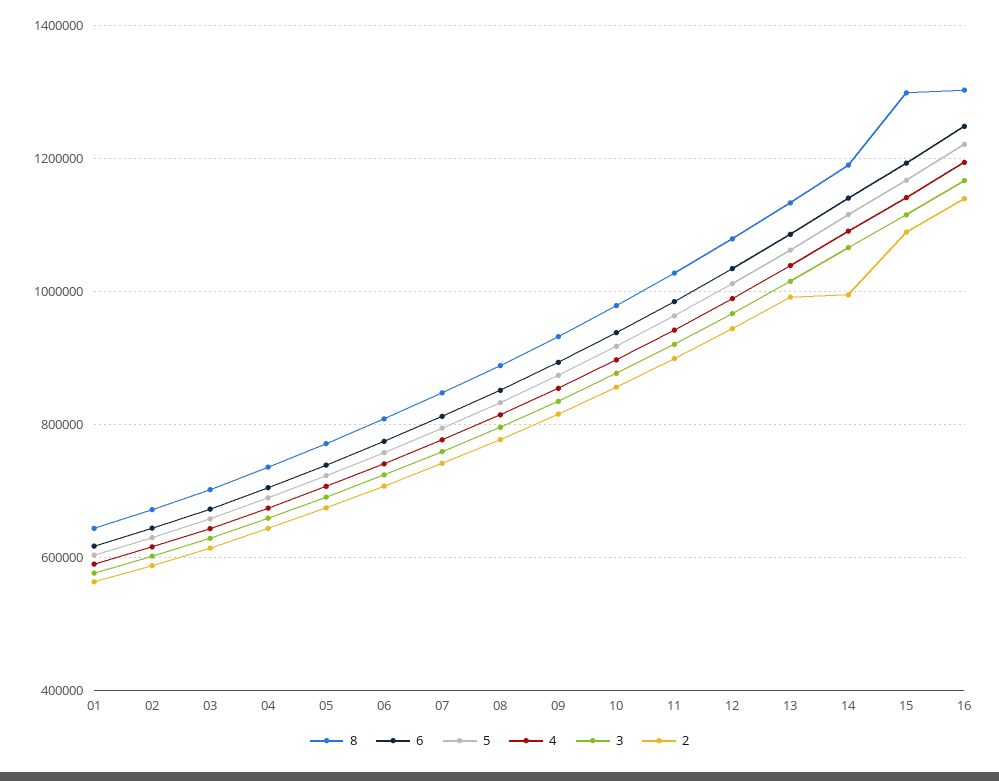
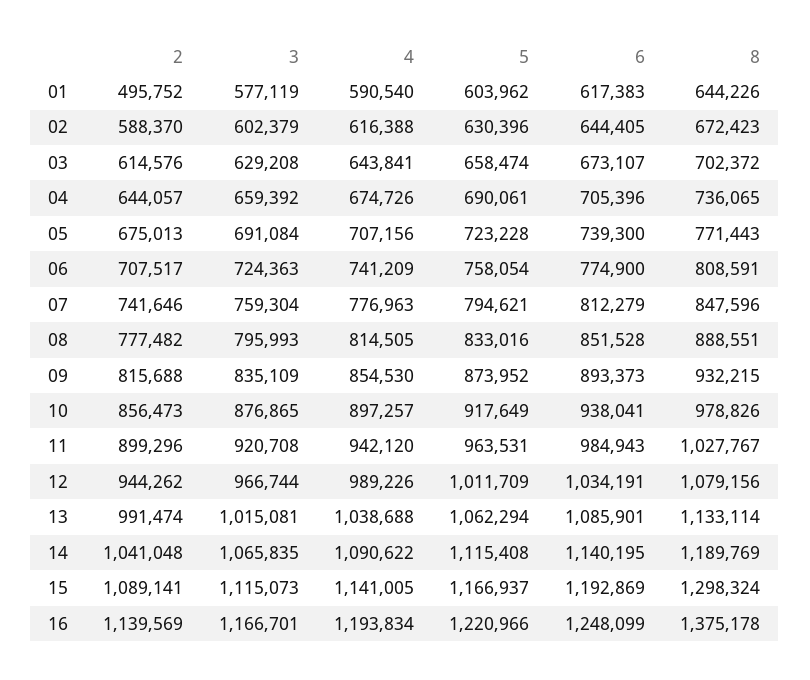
  {
    "8": {
      "01": 644226,
      "02": 672423,
      "03": 702372,
      "04": 736065,
      "05": 771443,
      "06": 808591,
      "07": 847596,
      "08": 888551,
      "09": 932215,
      "10": 978826,
      "11": 1027767,
      "12": 1079156,
      "13": 1133114,
      "14": 1189769,
      "15": 1298324,
-     "16": 1300000
+     "16": 1375178
    },
    "6": {
      "01": 617383,
      "02": 644405,
      "03": 673107,
      "04": 705396,
      "05": 739300,
      "06": 774900,
      "07": 812279,
      "08": 851528,
      "09": 893373,
      "10": 938041,
      "11": 984943,
      "12": 1034191,
      "13": 1085901,
      "14": 1140195,
      "15": 1192869,
      "16": 1248099
    },
    "5": {
      "01": 603962,
      "02": 630396,
      "03": 658474,
      "04": 690061,
      "05": 723228,
      "06": 758054,
      "07": 794621,
      "08": 833016,
      "09": 873952,
      "10": 917649,
      "11": 963531,
      "12": 1011709,
      "13": 1062294,
      "14": 1115408,
      "15": 1166937,
      "16": 1220966
    },
    "4": {
      "01": 590540,
      "02": 616388,
      "03": 643841,
      "04": 674726,
      "05": 707156,
      "06": 741209,
      "07": 776963,
      "08": 814505,
      "09": 854530,
      "10": 897257,
      "11": 942120,
      "12": 989226,
      "13": 1038688,
      "14": 1090622,
      "15": 1141005,
      "16": 1193834
    },
    "3": {
      "01": 577119,
      "02": 602379,
      "03": 629208,
      "04": 659392,
      "05": 691084,
      "06": 724363,
      "07": 759304,
      "08": 795993,
      "09": 835109,
      "10": 876865,
      "11": 920708,
      "12": 966744,
      "13": 1015081,
      "14": 1065835,
      "15": 1115073,
      "16": 1166701
    },
    "2": {
-     "01": 560000,
+     "01": 495752,
      "02": 588370,
      "03": 614576,
      "04": 644057,
      "05": 675013,
      "06": 707517,
      "07": 741646,
      "08": 777482,
      "09": 815688,
      "10": 856473,
      "11": 899296,
      "12": 944262,
      "13": 991474,
-     "14": 1000000,
+     "14": 1041048,
      "15": 1089141,
      "16": 1139569
    }
  }

